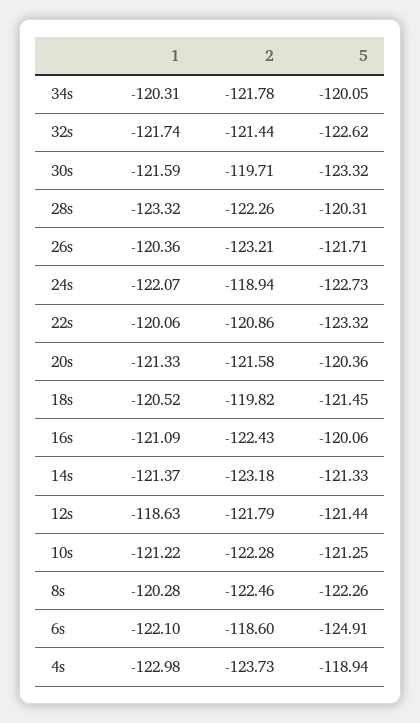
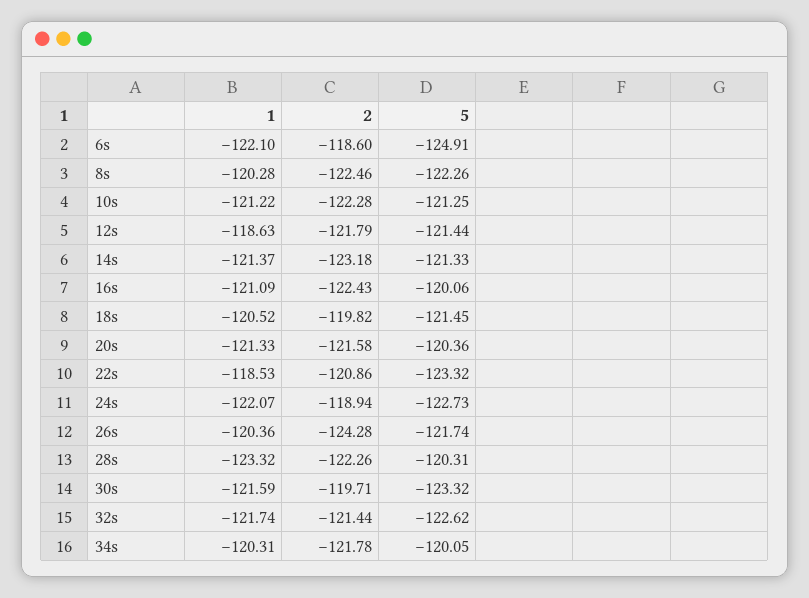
  {
    "1": {
      "34s": -120.31,
      "32s": -121.74,
      "30s": -121.59,
      "28s": -123.32,
      "26s": -120.36,
      "24s": -122.07,
-     "22s": -120.06,
+     "22s": -118.53,
      "20s": -121.33,
      "18s": -120.52,
      "16s": -121.09,
      "14s": -121.37,
      "12s": -118.63,
      "10s": -121.22,
      "8s": -120.28,
-     "6s": -122.1,
+     "6s": -122.1
-     "4s": -122.98
    },
    "2": {
      "34s": -121.78,
      "32s": -121.44,
      "30s": -119.71,
      "28s": -122.26,
-     "26s": -123.21,
+     "26s": -124.28,
      "24s": -118.94,
      "22s": -120.86,
      "20s": -121.58,
      "18s": -119.82,
      "16s": -122.43,
      "14s": -123.18,
      "12s": -121.79,
      "10s": -122.28,
      "8s": -122.46,
-     "6s": -118.6,
+     "6s": -118.6
-     "4s": -123.73
    },
    "5": {
      "34s": -120.05,
      "32s": -122.62,
      "30s": -123.32,
      "28s": -120.31,
-     "26s": -121.71,
+     "26s": -121.74,
      "24s": -122.73,
      "22s": -123.32,
      "20s": -120.36,
      "18s": -121.45,
      "16s": -120.06,
      "14s": -121.33,
      "12s": -121.44,
      "10s": -121.25,
      "8s": -122.26,
-     "6s": -124.91,
+     "6s": -124.91
-     "4s": -118.94
    }
  }

